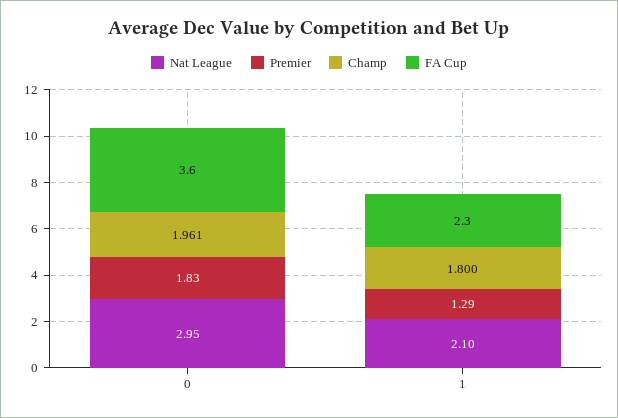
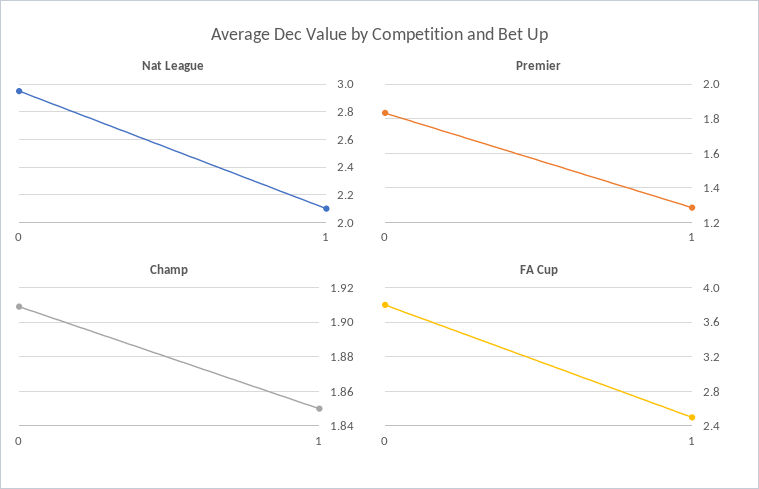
  {
    "Nat League": {
      "0": 2.95,
      "1": 2.1
    },
    "Premier": {
      "0": 1.83,
      "1": 1.29
    },
    "Champ": {
-     "0": 1.961,
+     "0": 1.91,
-     "1": 1.8
+     "1": 1.85
    },
    "FA Cup": {
-     "0": 3.6,
+     "0": 3.8,
-     "1": 2.3
+     "1": 2.5
    }
  }

